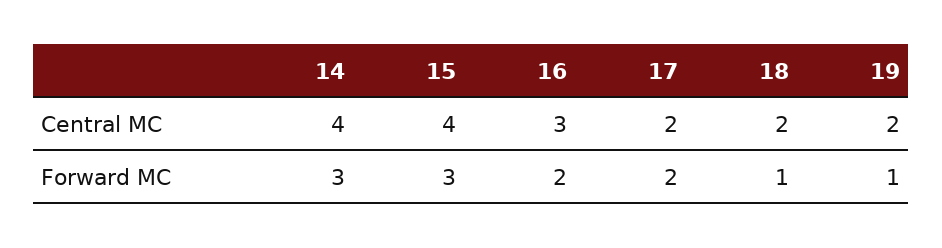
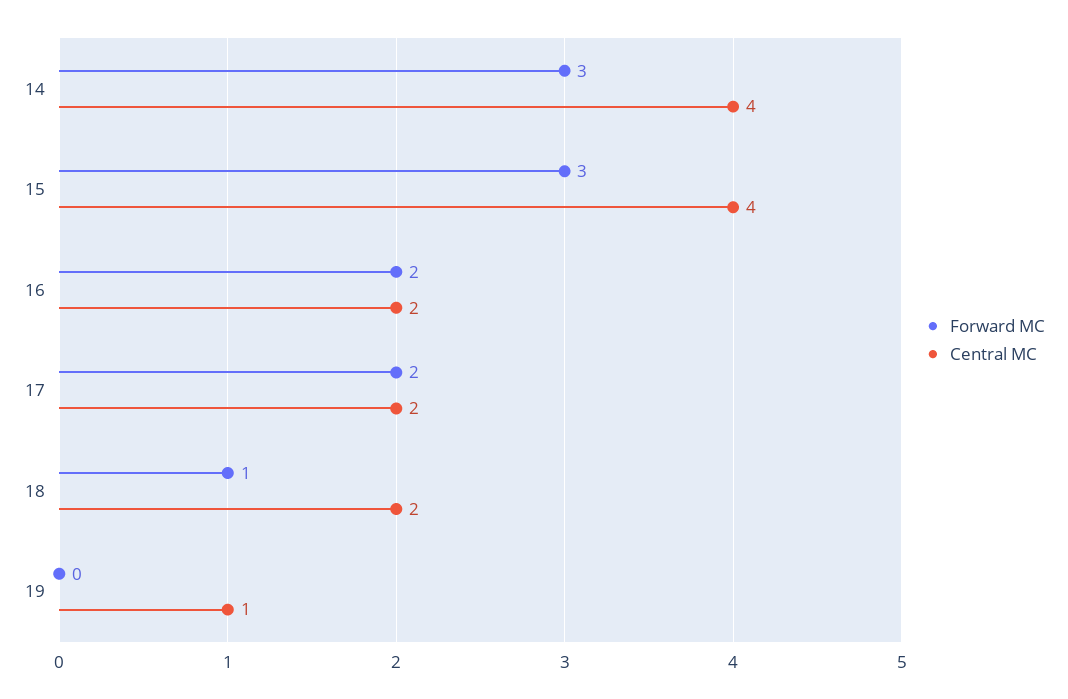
  {
    "Central MC": {
      "14": 4,
      "15": 4,
-     "16": 3,
+     "16": 2,
      "17": 2,
      "18": 2,
-     "19": 2
+     "19": 1
    },
    "Forward MC": {
      "14": 3,
      "15": 3,
      "16": 2,
      "17": 2,
      "18": 1,
-     "19": 1
+     "19": 0
    }
  }

